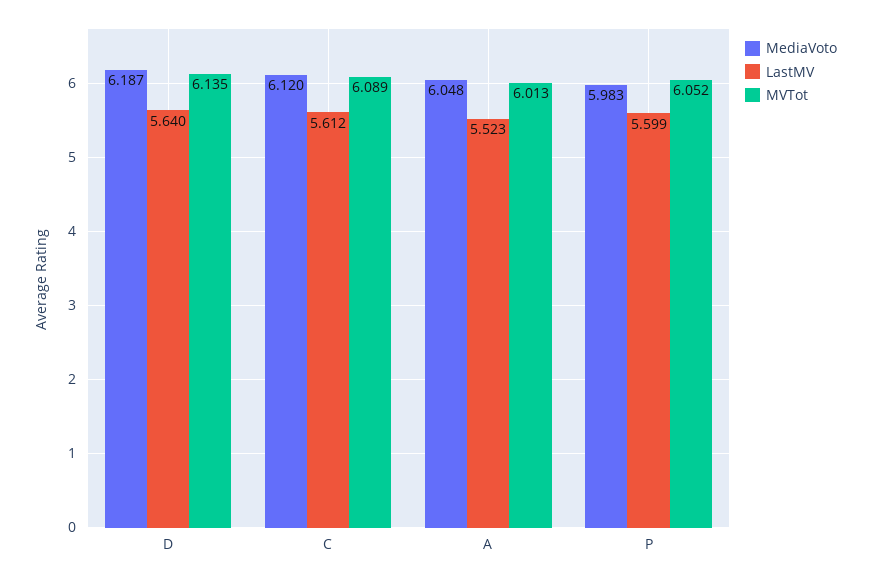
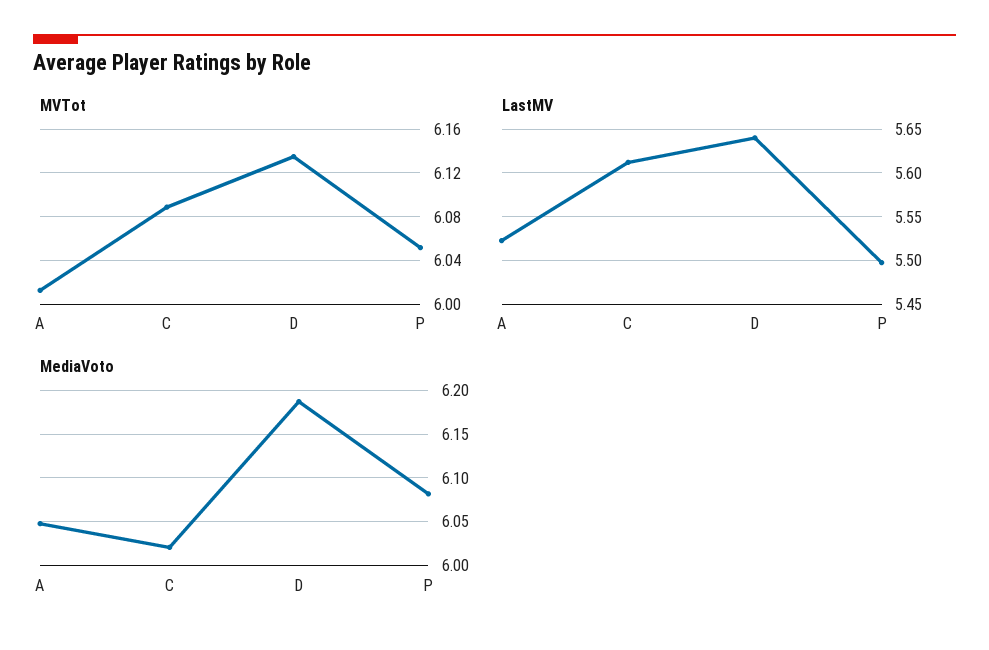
  {
    "MediaVoto": {
      "D": 6.187,
-     "C": 6.12,
+     "C": 6.02,
      "A": 6.048,
-     "P": 5.983
+     "P": 6.08
    },
    "LastMV": {
      "D": 5.64,
      "C": 5.612,
      "A": 5.523,
-     "P": 5.599
+     "P": 5.5
    },
    "MVTot": {
      "D": 6.135,
      "C": 6.089,
      "A": 6.013,
      "P": 6.052
    }
  }

